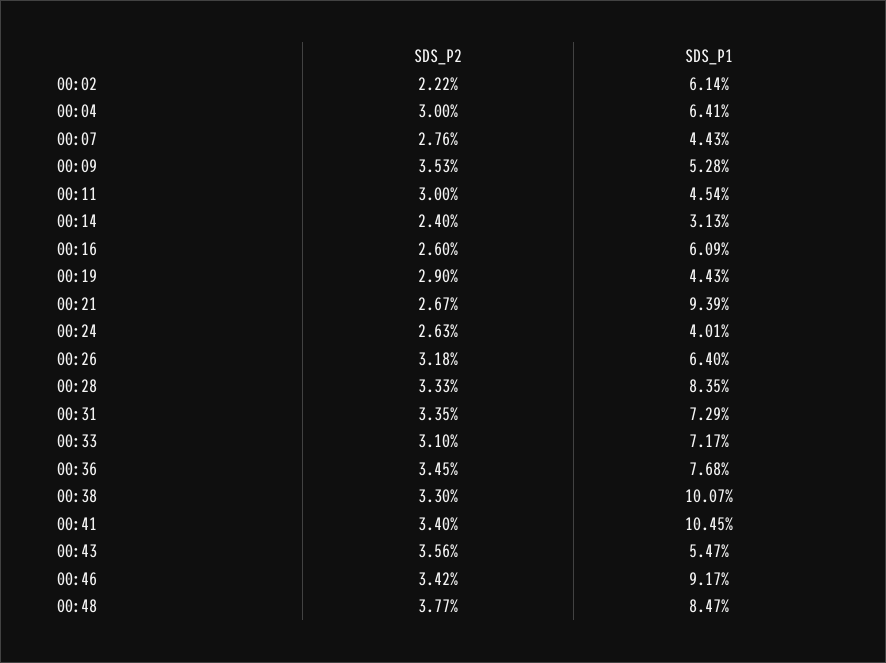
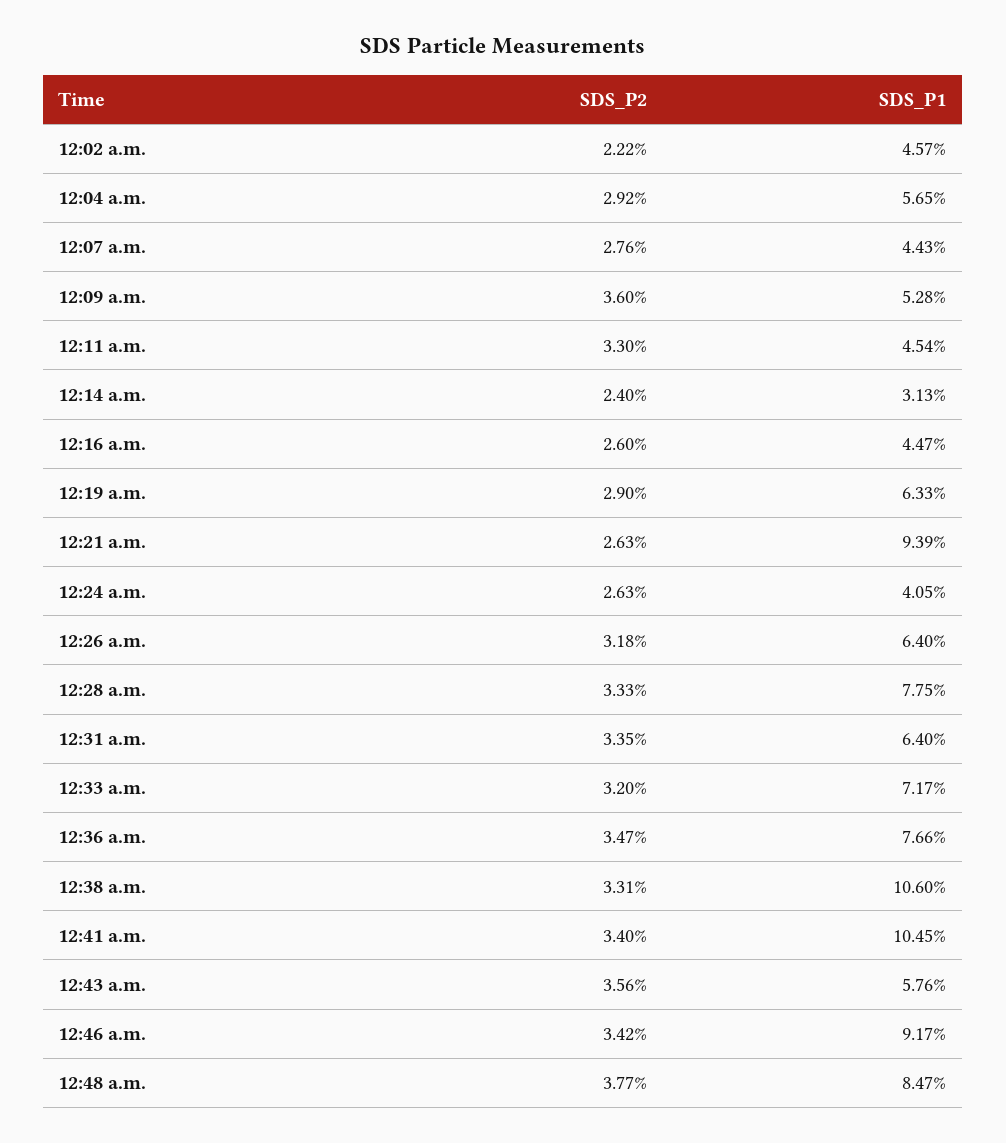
  {
    "SDS_P2": {
      "00:02": 2.22,
-     "00:04": 3,
+     "00:04": 2.92,
      "00:07": 2.76,
-     "00:09": 3.53,
+     "00:09": 3.6,
-     "00:11": 3,
+     "00:11": 3.3,
      "00:14": 2.4,
      "00:16": 2.6,
      "00:19": 2.9,
-     "00:21": 2.67,
+     "00:21": 2.63,
      "00:24": 2.63,
      "00:26": 3.18,
      "00:28": 3.33,
      "00:31": 3.35,
-     "00:33": 3.1,
+     "00:33": 3.2,
-     "00:36": 3.45,
+     "00:36": 3.47,
-     "00:38": 3.3,
+     "00:38": 3.31,
      "00:41": 3.4,
      "00:43": 3.56,
      "00:46": 3.42,
      "00:48": 3.77
    },
    "SDS_P1": {
-     "00:02": 6.14,
+     "00:02": 4.57,
-     "00:04": 6.41,
+     "00:04": 5.65,
      "00:07": 4.43,
      "00:09": 5.28,
      "00:11": 4.54,
      "00:14": 3.13,
-     "00:16": 6.09,
+     "00:16": 4.47,
-     "00:19": 4.43,
+     "00:19": 6.33,
      "00:21": 9.39,
-     "00:24": 4.01,
+     "00:24": 4.05,
      "00:26": 6.4,
-     "00:28": 8.35,
+     "00:28": 7.75,
-     "00:31": 7.29,
+     "00:31": 6.4,
      "00:33": 7.17,
-     "00:36": 7.68,
+     "00:36": 7.66,
-     "00:38": 10.07,
+     "00:38": 10.6,
      "00:41": 10.45,
-     "00:43": 5.47,
+     "00:43": 5.76,
      "00:46": 9.17,
      "00:48": 8.47
    }
  }

